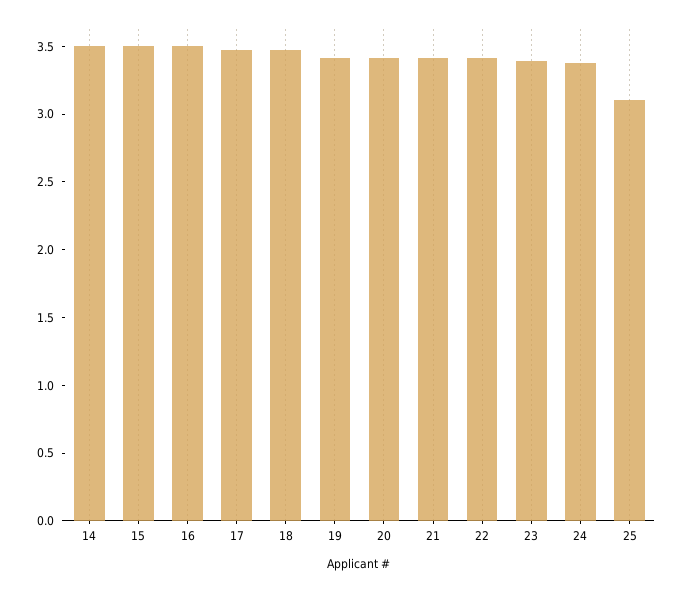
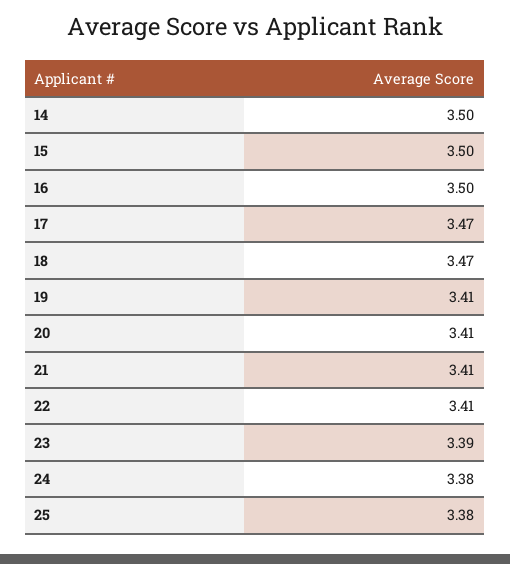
  {
    "14": 3.5,
    "15": 3.5,
    "16": 3.5,
    "17": 3.47,
    "18": 3.47,
    "19": 3.41,
    "20": 3.41,
    "21": 3.41,
    "22": 3.41,
    "23": 3.39,
    "24": 3.38,
-   "25": 3.1
+   "25": 3.38
  }

